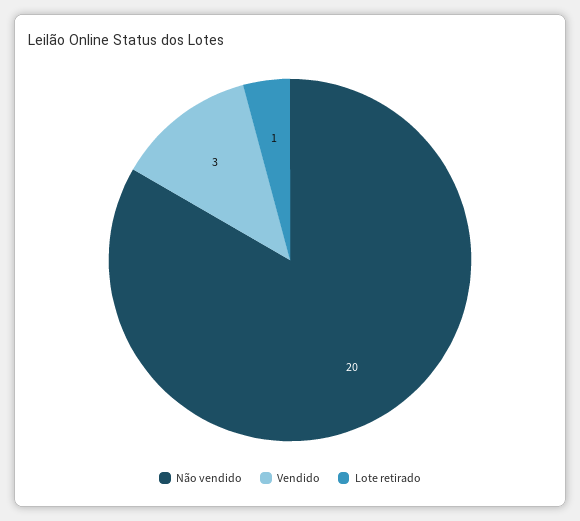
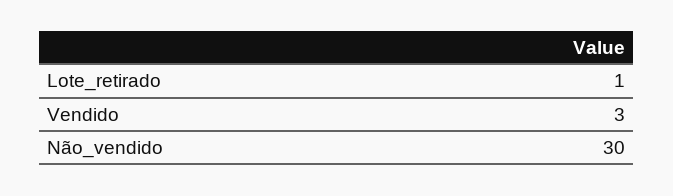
  {
-   "Não vendido": 20,
+   "Não vendido": 30,
    "Vendido": 3,
    "Lote retirado": 1
  }

